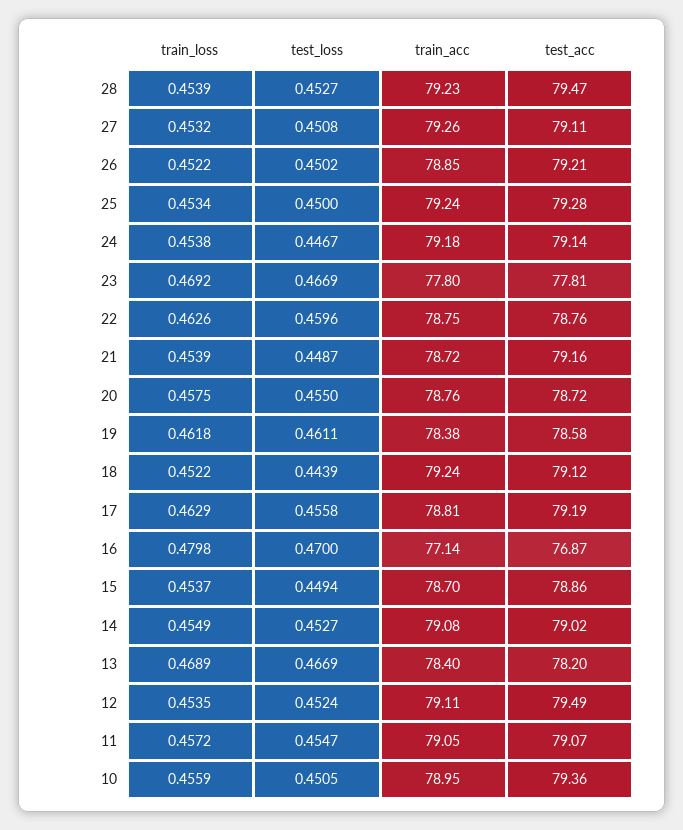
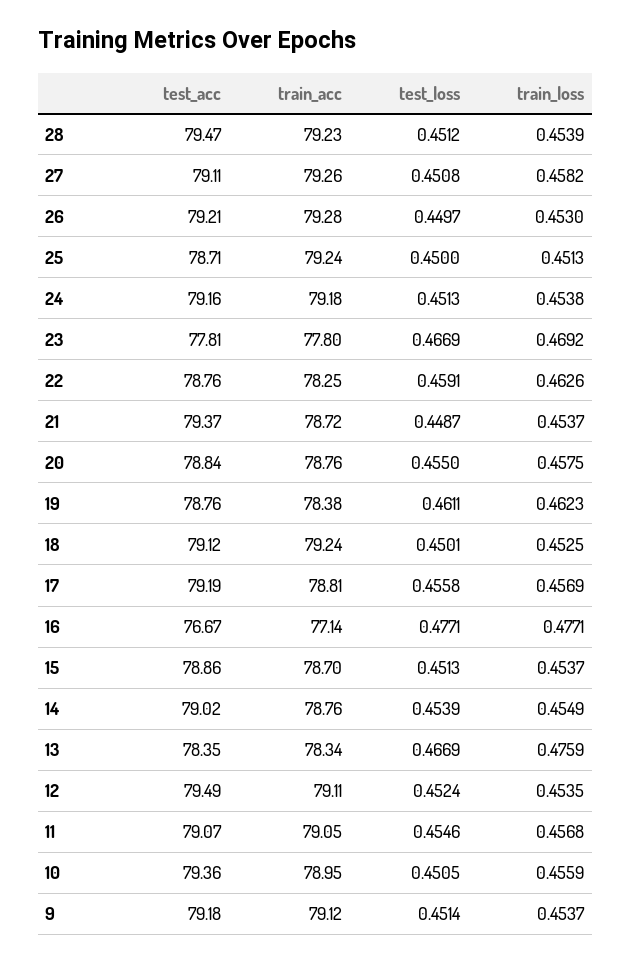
  {
    "train_loss": {
      "28": 0.4539,
-     "27": 0.4532,
+     "27": 0.4582,
-     "26": 0.4522,
+     "26": 0.453,
-     "25": 0.4534,
+     "25": 0.4513,
      "24": 0.4538,
      "23": 0.4692,
      "22": 0.4626,
-     "21": 0.4539,
+     "21": 0.4537,
      "20": 0.4575,
-     "19": 0.4618,
+     "19": 0.4623,
-     "18": 0.4522,
+     "18": 0.4525,
-     "17": 0.4629,
+     "17": 0.4569,
-     "16": 0.4798,
+     "16": 0.4771,
      "15": 0.4537,
      "14": 0.4549,
-     "13": 0.4689,
+     "13": 0.4759,
      "12": 0.4535,
-     "11": 0.4572,
+     "11": 0.4568,
-     "10": 0.4559
+     "10": 0.4559,
+     "9": 0.4537
    },
    "test_loss": {
-     "28": 0.4527,
+     "28": 0.4512,
      "27": 0.4508,
-     "26": 0.4502,
+     "26": 0.4497,
      "25": 0.45,
-     "24": 0.4467,
+     "24": 0.4513,
      "23": 0.4669,
-     "22": 0.4596,
+     "22": 0.4591,
      "21": 0.4487,
      "20": 0.455,
      "19": 0.4611,
-     "18": 0.4439,
+     "18": 0.4501,
      "17": 0.4558,
-     "16": 0.47,
+     "16": 0.4771,
-     "15": 0.4494,
+     "15": 0.4513,
-     "14": 0.4527,
+     "14": 0.4539,
      "13": 0.4669,
      "12": 0.4524,
-     "11": 0.4547,
+     "11": 0.4546,
-     "10": 0.4505
+     "10": 0.4505,
+     "9": 0.4514
    },
    "train_acc": {
      "28": 79.23,
      "27": 79.26,
-     "26": 78.85,
+     "26": 79.28,
      "25": 79.24,
      "24": 79.18,
      "23": 77.8,
-     "22": 78.75,
+     "22": 78.25,
      "21": 78.72,
      "20": 78.76,
      "19": 78.38,
      "18": 79.24,
      "17": 78.81,
      "16": 77.14,
      "15": 78.7,
-     "14": 79.08,
+     "14": 78.76,
-     "13": 78.4,
+     "13": 78.34,
      "12": 79.11,
      "11": 79.05,
-     "10": 78.95
+     "10": 78.95,
+     "9": 79.12
    },
    "test_acc": {
      "28": 79.47,
      "27": 79.11,
      "26": 79.21,
-     "25": 79.28,
+     "25": 78.71,
-     "24": 79.14,
+     "24": 79.16,
      "23": 77.81,
      "22": 78.76,
-     "21": 79.16,
+     "21": 79.37,
-     "20": 78.72,
+     "20": 78.84,
-     "19": 78.58,
+     "19": 78.76,
      "18": 79.12,
      "17": 79.19,
-     "16": 76.87,
+     "16": 76.67,
      "15": 78.86,
      "14": 79.02,
-     "13": 78.2,
+     "13": 78.35,
      "12": 79.49,
      "11": 79.07,
-     "10": 79.36
+     "10": 79.36,
+     "9": 79.18
    }
  }

